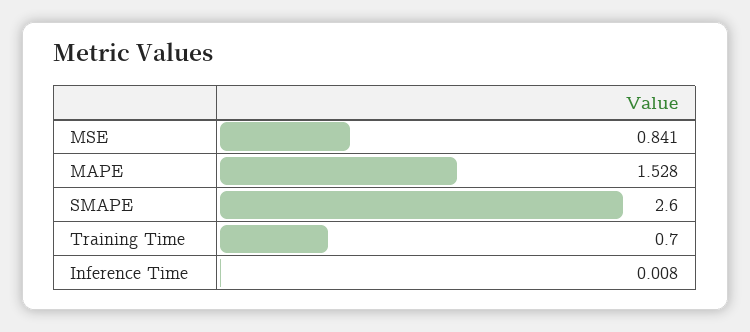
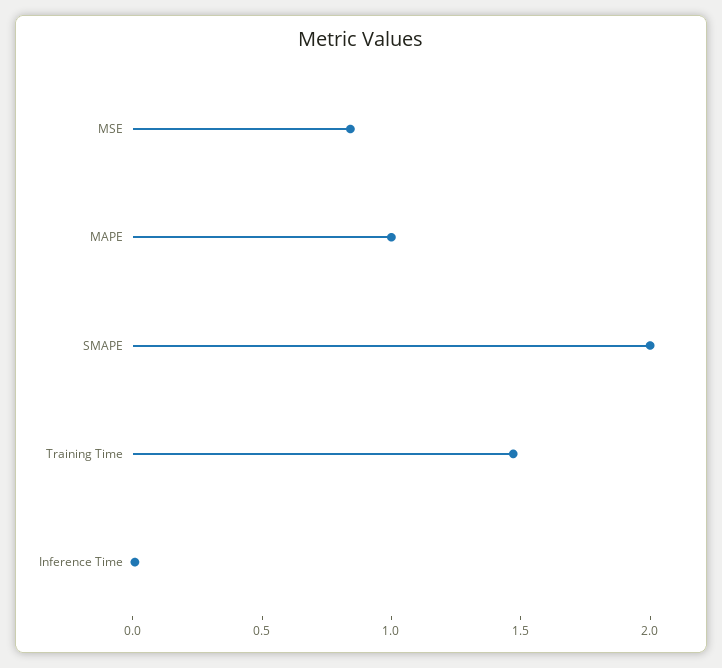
  {
    "MSE": 0.841,
-   "MAPE": 1.528,
+   "MAPE": 1,
-   "SMAPE": 2.6,
+   "SMAPE": 2,
-   "Training Time": 0.7,
+   "Training Time": 1.5,
    "Inference Time": 0.008
  }

